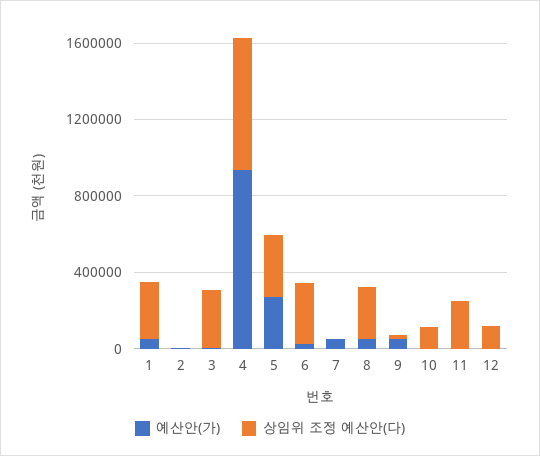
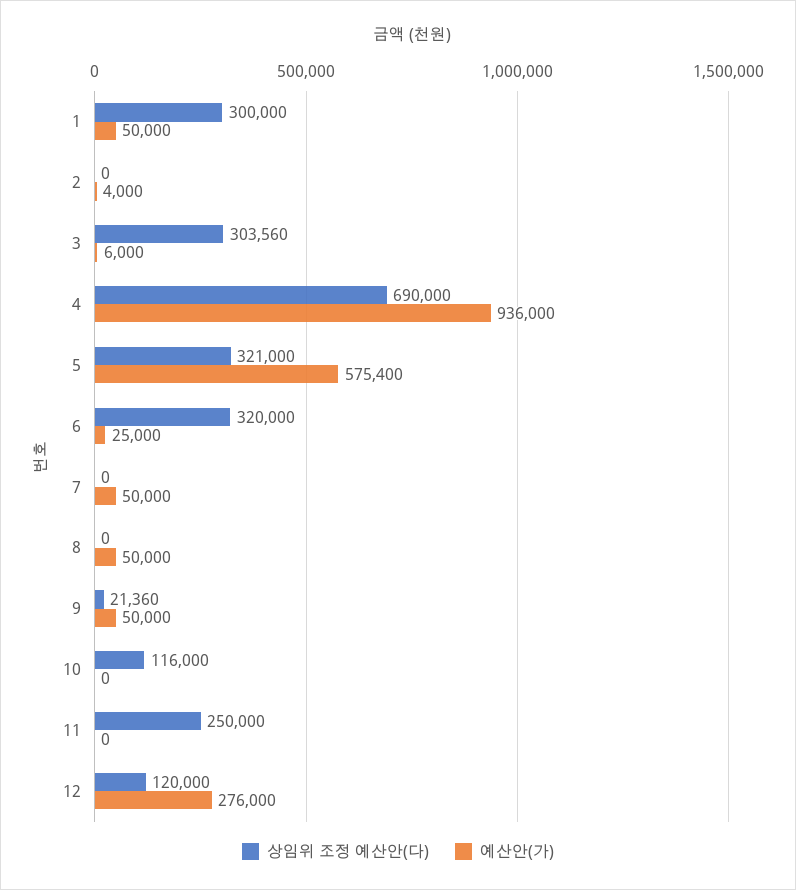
  {
    "예산안(가)": {
      "1": 50000,
      "2": 4000,
      "3": 6000,
      "4": 936000,
-     "5": 300000,
+     "5": 575400,
      "6": 25000,
      "7": 50000,
      "8": 50000,
      "9": 50000,
      "10": 0,
      "11": 0,
-     "12": 0
+     "12": 276000
    },
    "상임위 조정 예산안(다)": {
      "1": 300000,
      "2": 0,
      "3": 303560,
      "4": 690000,
      "5": 321000,
      "6": 320000,
      "7": 0,
-     "8": 300000,
+     "8": 0,
      "9": 21360,
      "10": 116000,
      "11": 250000,
      "12": 120000
    }
  }

